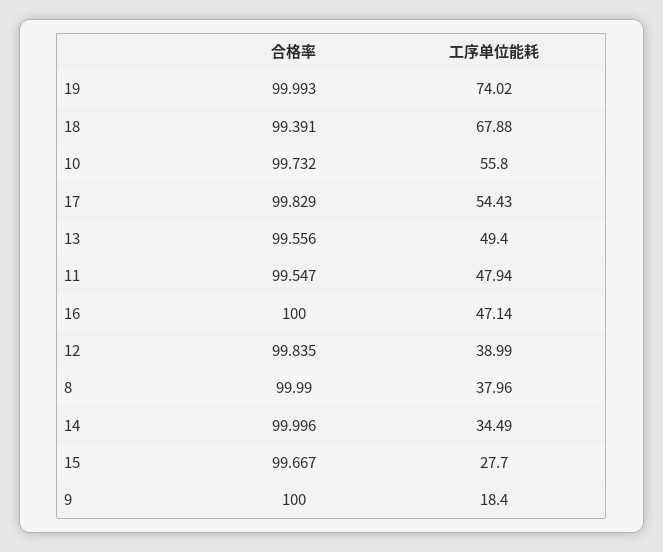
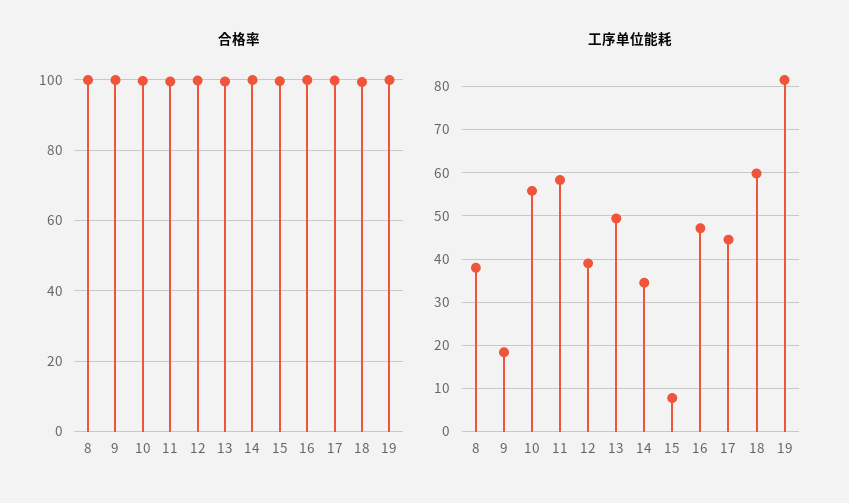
  {
    "合格率": {
      "19": 99.993,
      "18": 99.391,
      "10": 99.732,
      "17": 99.829,
      "13": 99.556,
      "11": 99.547,
      "16": 100,
      "12": 99.835,
      "8": 99.99,
      "14": 99.996,
      "15": 99.667,
      "9": 100
    },
    "工序单位能耗": {
-     "19": 74.02,
+     "19": 82,
-     "18": 67.88,
+     "18": 60,
      "10": 55.8,
-     "17": 54.43,
+     "17": 44,
      "13": 49.4,
-     "11": 47.94,
+     "11": 58,
      "16": 47.14,
      "12": 38.99,
      "8": 37.96,
      "14": 34.49,
-     "15": 27.7,
+     "15": 8,
      "9": 18.4
    }
  }

